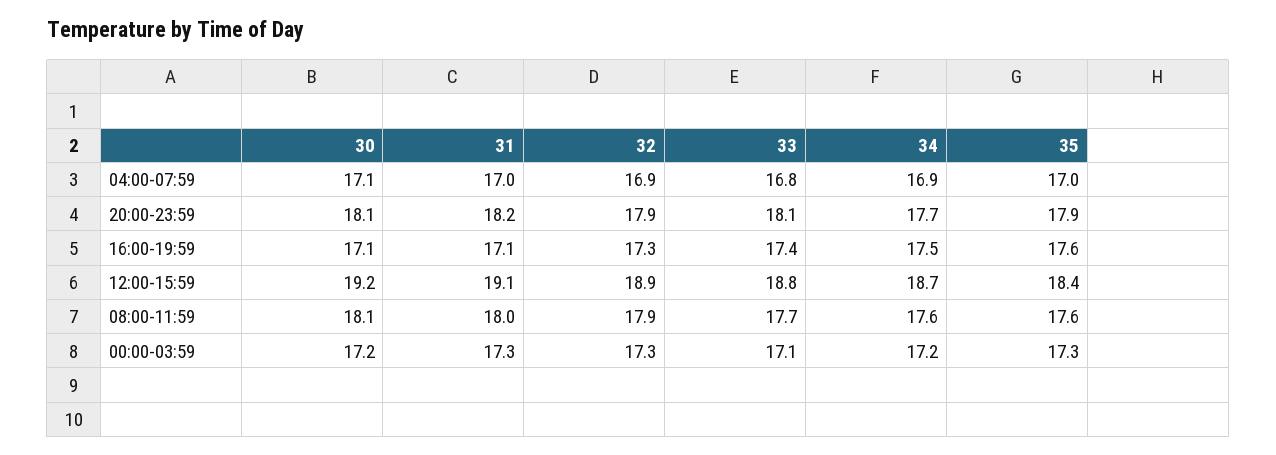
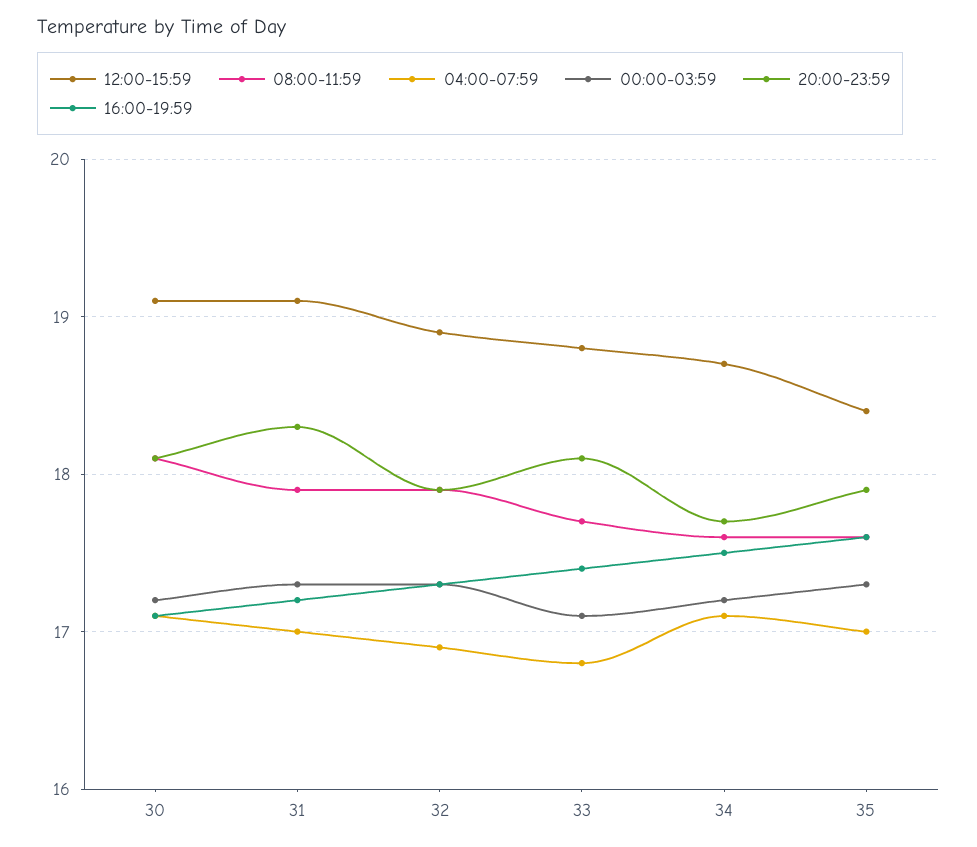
  {
    "04:00-07:59": {
      "30": 17.1,
      "31": 17,
      "32": 16.9,
      "33": 16.8,
-     "34": 16.9,
+     "34": 17.1,
      "35": 17
    },
    "20:00-23:59": {
      "30": 18.1,
-     "31": 18.2,
+     "31": 18.3,
      "32": 17.9,
      "33": 18.1,
      "34": 17.7,
      "35": 17.9
    },
    "16:00-19:59": {
      "30": 17.1,
-     "31": 17.1,
+     "31": 17.2,
      "32": 17.3,
      "33": 17.4,
      "34": 17.5,
      "35": 17.6
    },
    "12:00-15:59": {
-     "30": 19.2,
+     "30": 19.1,
      "31": 19.1,
      "32": 18.9,
      "33": 18.8,
      "34": 18.7,
      "35": 18.4
    },
    "08:00-11:59": {
      "30": 18.1,
-     "31": 18,
+     "31": 17.9,
      "32": 17.9,
      "33": 17.7,
      "34": 17.6,
      "35": 17.6
    },
    "00:00-03:59": {
      "30": 17.2,
      "31": 17.3,
      "32": 17.3,
      "33": 17.1,
      "34": 17.2,
      "35": 17.3
    }
  }

